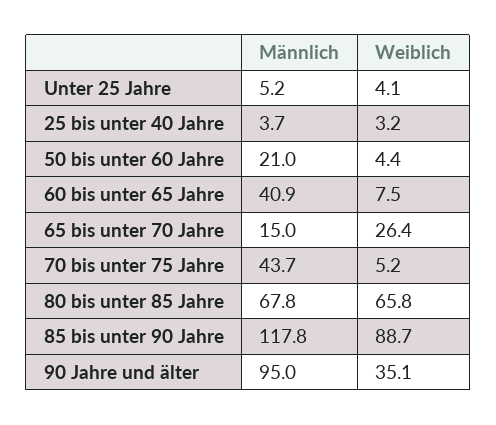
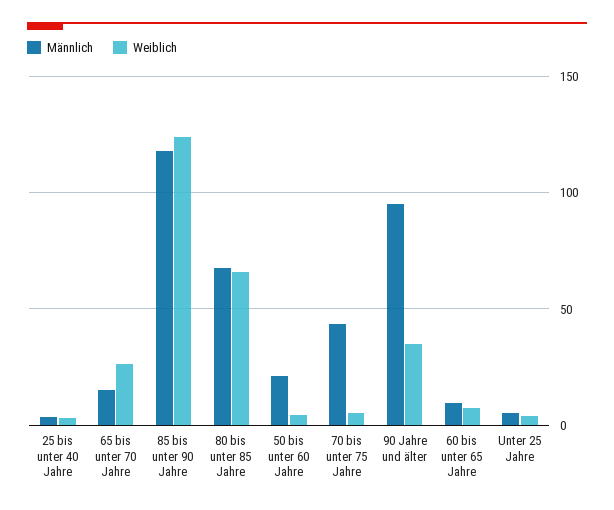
  {
    "Männlich": {
      "Unter 25 Jahre": 5.2,
      "25 bis unter 40 Jahre": 3.7,
      "50 bis unter 60 Jahre": 21,
-     "60 bis unter 65 Jahre": 40.9,
+     "60 bis unter 65 Jahre": 10,
      "65 bis unter 70 Jahre": 15,
      "70 bis unter 75 Jahre": 43.7,
      "80 bis unter 85 Jahre": 67.8,
      "85 bis unter 90 Jahre": 117.8,
      "90 Jahre und älter": 95
    },
    "Weiblich": {
      "Unter 25 Jahre": 4.1,
      "25 bis unter 40 Jahre": 3.2,
      "50 bis unter 60 Jahre": 4.4,
      "60 bis unter 65 Jahre": 7.5,
      "65 bis unter 70 Jahre": 26.4,
      "70 bis unter 75 Jahre": 5.2,
      "80 bis unter 85 Jahre": 65.8,
-     "85 bis unter 90 Jahre": 88.7,
+     "85 bis unter 90 Jahre": 125,
      "90 Jahre und älter": 35.1
    }
  }

